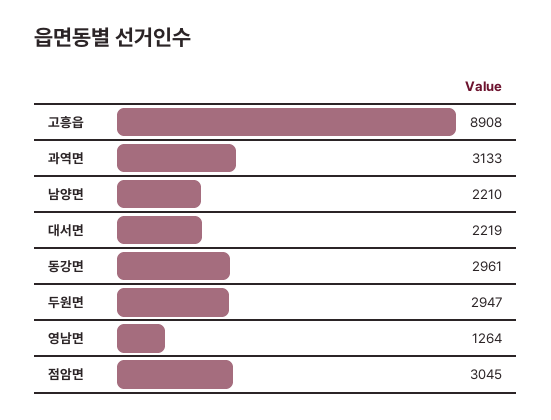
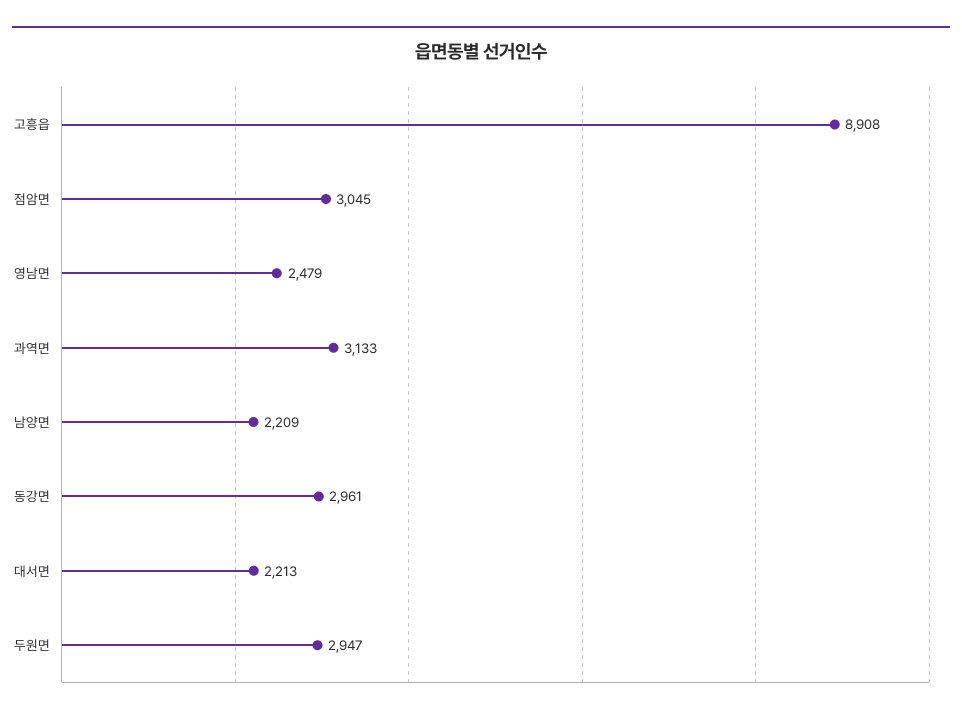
  {
    "고흥읍": 8908,
    "과역면": 3133,
-   "남양면": 2210,
+   "남양면": 2209,
-   "대서면": 2219,
+   "대서면": 2213,
    "동강면": 2961,
    "두원면": 2947,
-   "영남면": 1264,
+   "영남면": 2479,
    "점암면": 3045
  }

